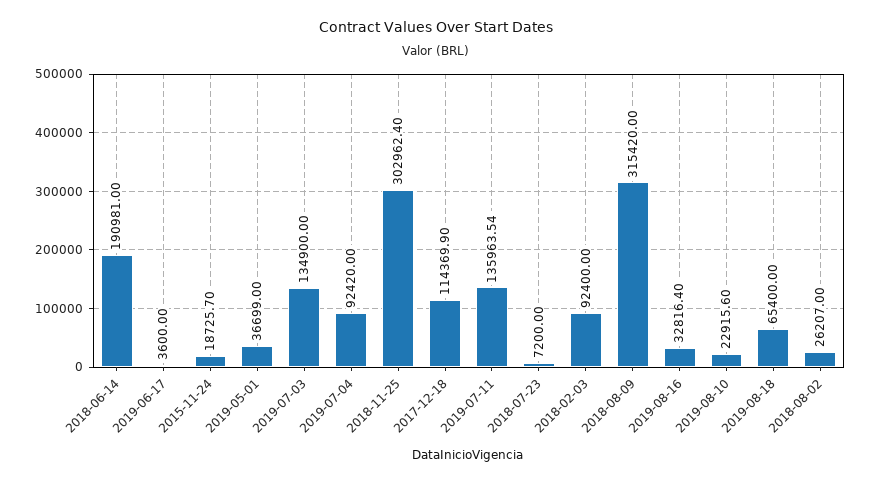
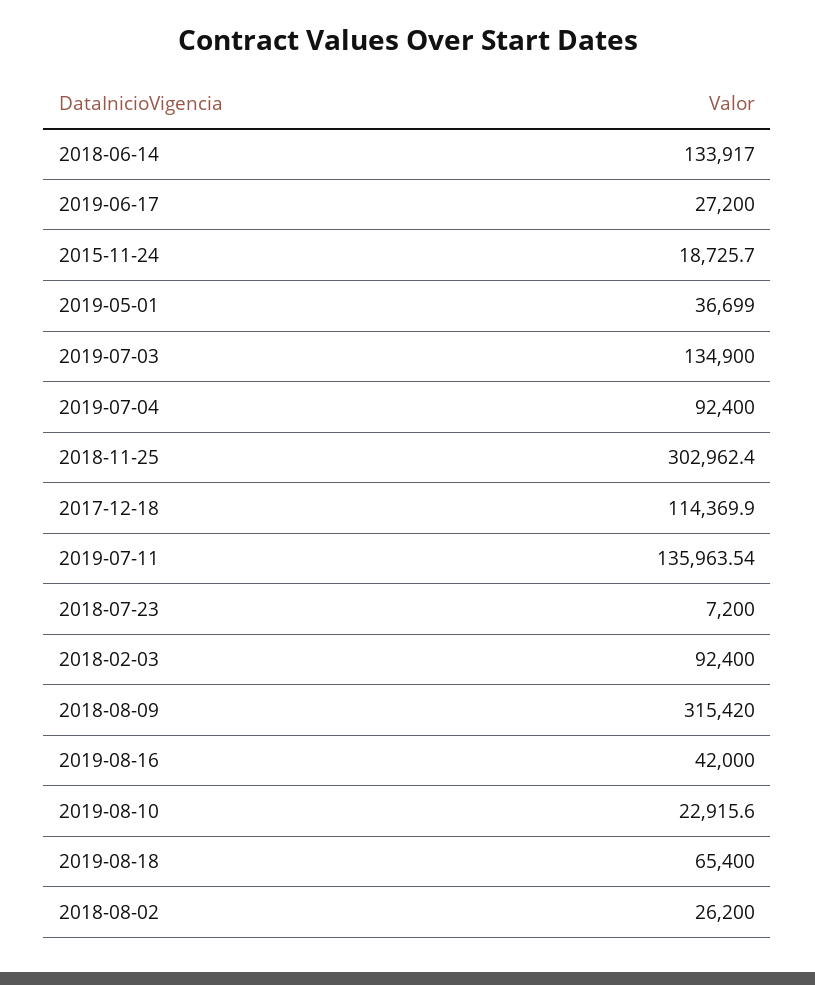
  {
-   "2018-06-14": 190981,
+   "2018-06-14": 133917,
-   "2019-06-17": 3600,
+   "2019-06-17": 27200,
    "2015-11-24": 18725.7,
    "2019-05-01": 36699,
    "2019-07-03": 134900,
-   "2019-07-04": 92420,
+   "2019-07-04": 92400,
    "2018-11-25": 302962.4,
    "2017-12-18": 114369.9,
    "2019-07-11": 135963.54,
    "2018-07-23": 7200,
    "2018-02-03": 92400,
    "2018-08-09": 315420,
-   "2019-08-16": 32816.4,
+   "2019-08-16": 42000,
    "2019-08-10": 22915.6,
    "2019-08-18": 65400,
-   "2018-08-02": 26207
+   "2018-08-02": 26200
  }

